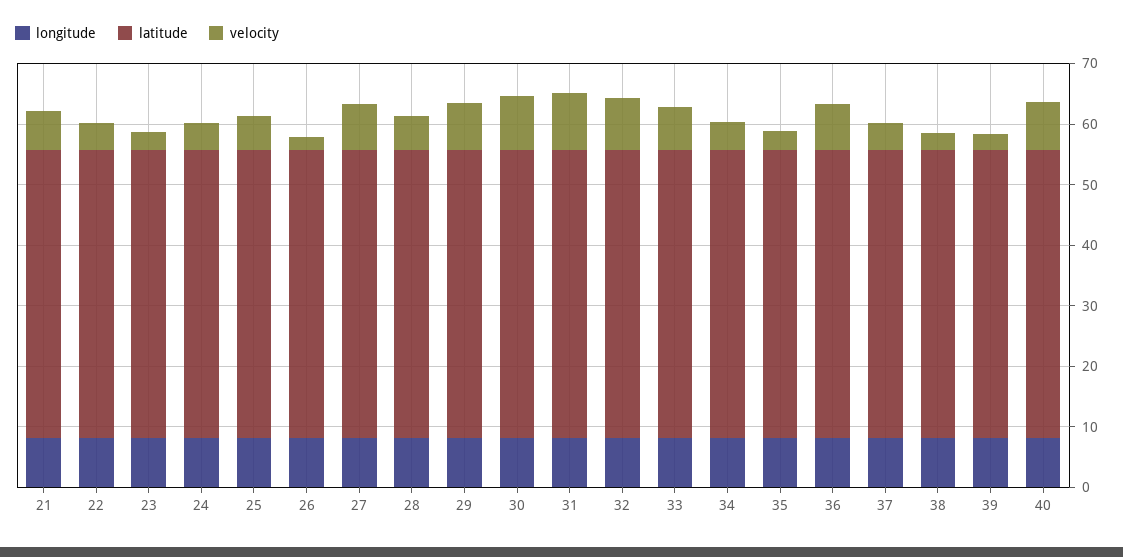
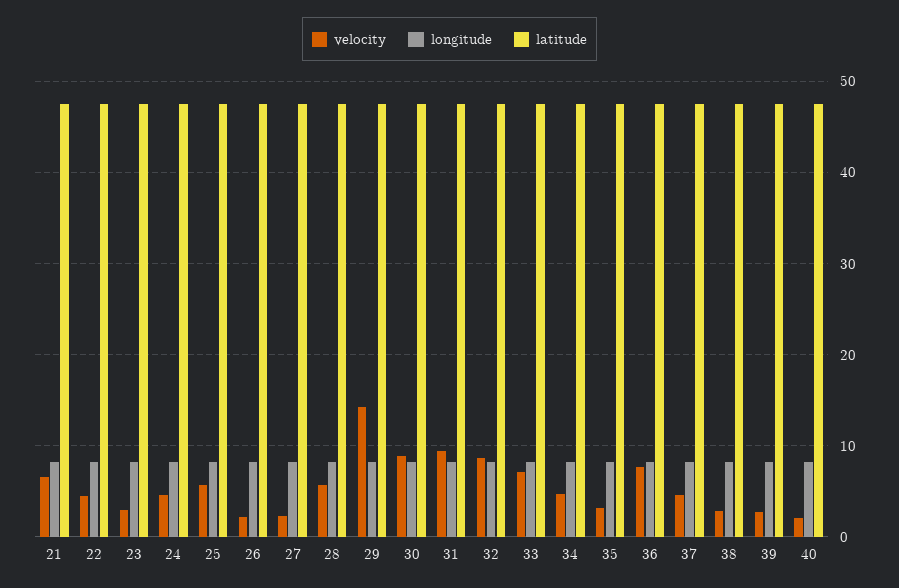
  {
    "longitude": {
      "21": 8,
      "22": 8,
      "23": 8,
      "24": 8,
      "25": 8,
      "26": 8,
      "27": 8,
      "28": 8,
      "29": 8,
      "30": 8,
      "31": 8,
      "32": 8,
      "33": 8,
      "34": 8,
      "35": 8,
      "36": 8,
      "37": 8,
      "38": 8,
      "39": 8,
      "40": 8
    },
    "latitude": {
      "21": 47,
      "22": 47,
      "23": 47,
      "24": 47,
      "25": 47,
      "26": 47,
      "27": 47,
      "28": 47,
      "29": 47,
      "30": 47,
      "31": 47,
      "32": 47,
      "33": 47,
      "34": 47,
      "35": 47,
      "36": 47,
      "37": 47,
      "38": 47,
      "39": 47,
      "40": 47
    },
    "velocity": {
      "21": 7,
      "22": 4,
      "23": 3,
      "24": 5,
      "25": 6,
      "26": 2,
-     "27": 8,
+     "27": 2,
      "28": 6,
-     "29": 8,
+     "29": 14,
      "30": 9,
      "31": 9,
      "32": 9,
      "33": 7,
      "34": 5,
      "35": 3,
      "36": 8,
      "37": 5,
      "38": 3,
      "39": 3,
-     "40": 8
+     "40": 2
    }
  }

